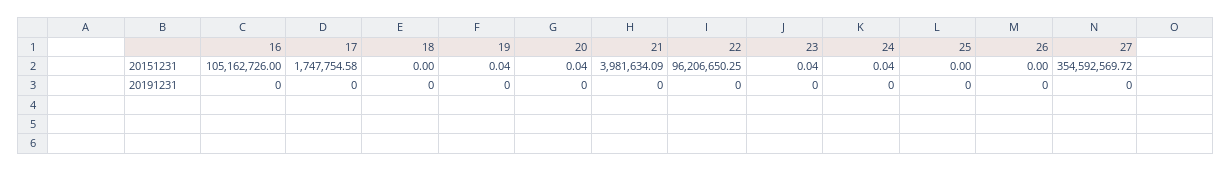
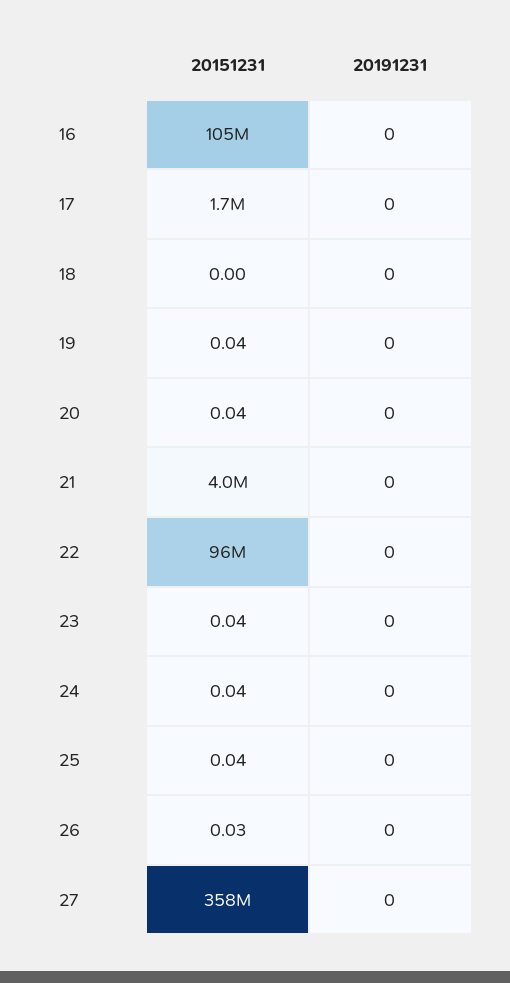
  {
    "16": {
      "20151231": 105162726,
      "20191231": 0
    },
    "17": {
      "20151231": 1747754.58,
      "20191231": 0
    },
    "18": {
      "20151231": 0,
      "20191231": 0
    },
    "19": {
      "20151231": 0.04,
      "20191231": 0
    },
    "20": {
      "20151231": 0.04,
      "20191231": 0
    },
    "21": {
      "20151231": 3981634.09,
      "20191231": 0
    },
    "22": {
      "20151231": 96206650.25,
      "20191231": 0
    },
    "23": {
      "20151231": 0.04,
      "20191231": 0
    },
    "24": {
      "20151231": 0.04,
      "20191231": 0
    },
    "25": {
-     "20151231": 0,
+     "20151231": 0.04,
      "20191231": 0
    },
    "26": {
-     "20151231": 0,
+     "20151231": 0.03,
      "20191231": 0
    },
    "27": {
-     "20151231": 354592569.72,
+     "20151231": 358000000,
      "20191231": 0
    }
  }

